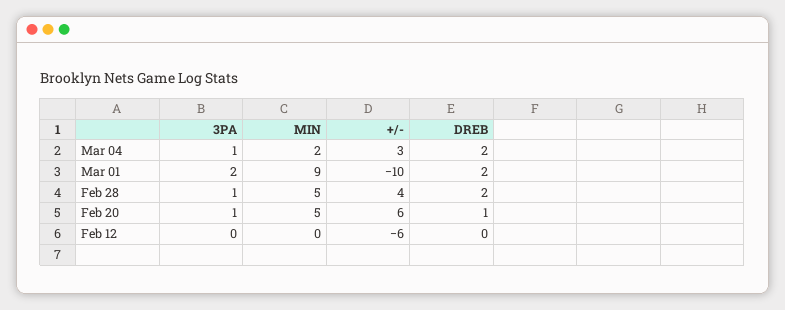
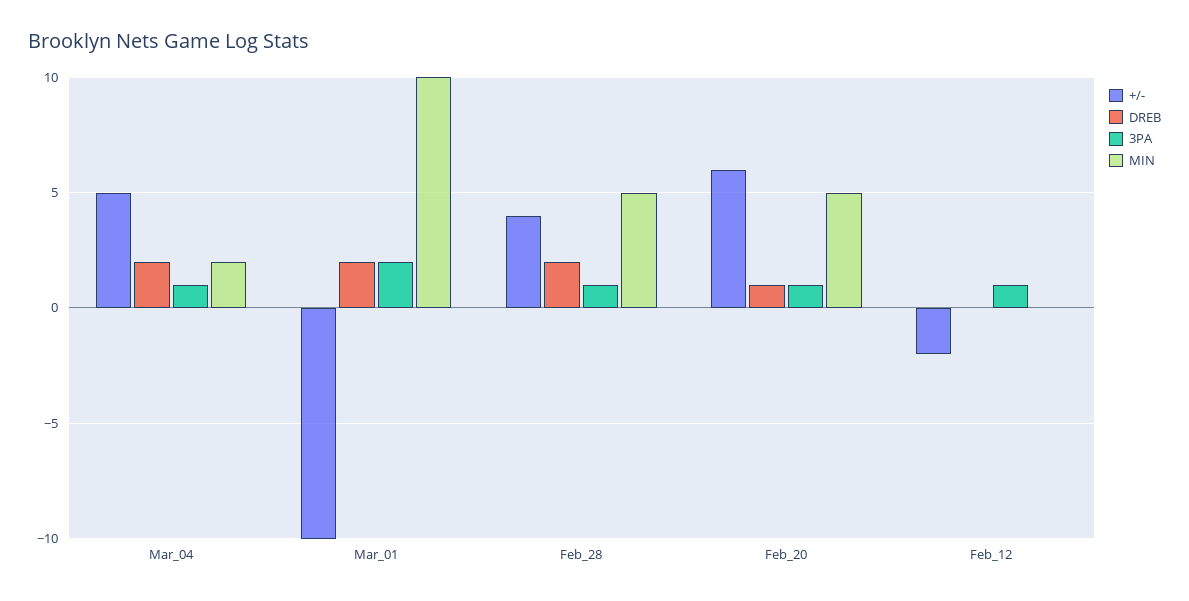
  {
    "3PA": {
      "Mar 04": 1,
      "Mar 01": 2,
      "Feb 28": 1,
      "Feb 20": 1,
-     "Feb 12": 0
+     "Feb 12": 1
    },
    "MIN": {
      "Mar 04": 2,
-     "Mar 01": 9,
+     "Mar 01": 10,
      "Feb 28": 5,
      "Feb 20": 5,
      "Feb 12": 0
    },
    "+/-": {
-     "Mar 04": 3,
+     "Mar 04": 5,
      "Mar 01": -10,
      "Feb 28": 4,
      "Feb 20": 6,
-     "Feb 12": -6
+     "Feb 12": -2
    },
    "DREB": {
      "Mar 04": 2,
      "Mar 01": 2,
      "Feb 28": 2,
      "Feb 20": 1,
      "Feb 12": 0
    }
  }

